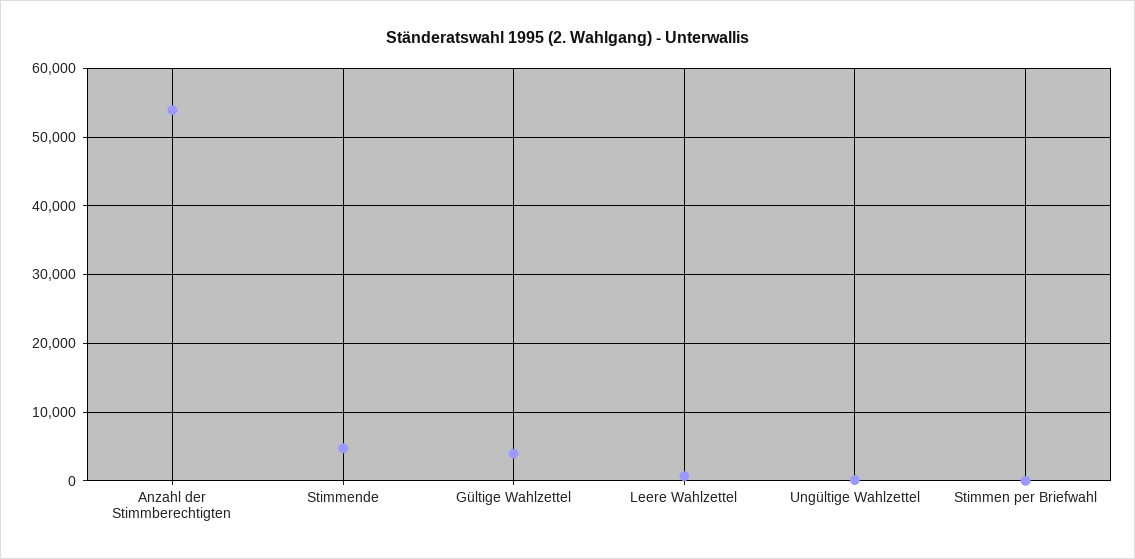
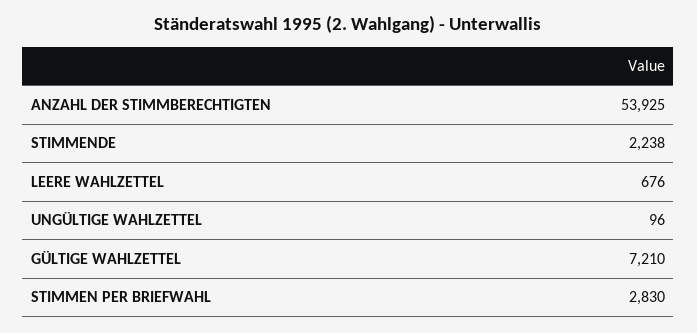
  {
    "Anzahl der Stimmberechtigten": 53925,
-   "Stimmende": 5000,
+   "Stimmende": 2238,
-   "Gültige Wahlzettel": 4000,
+   "Gültige Wahlzettel": 7210,
    "Leere Wahlzettel": 676,
    "Ungültige Wahlzettel": 96,
-   "Stimmen per Briefwahl": 0
+   "Stimmen per Briefwahl": 2830
  }

